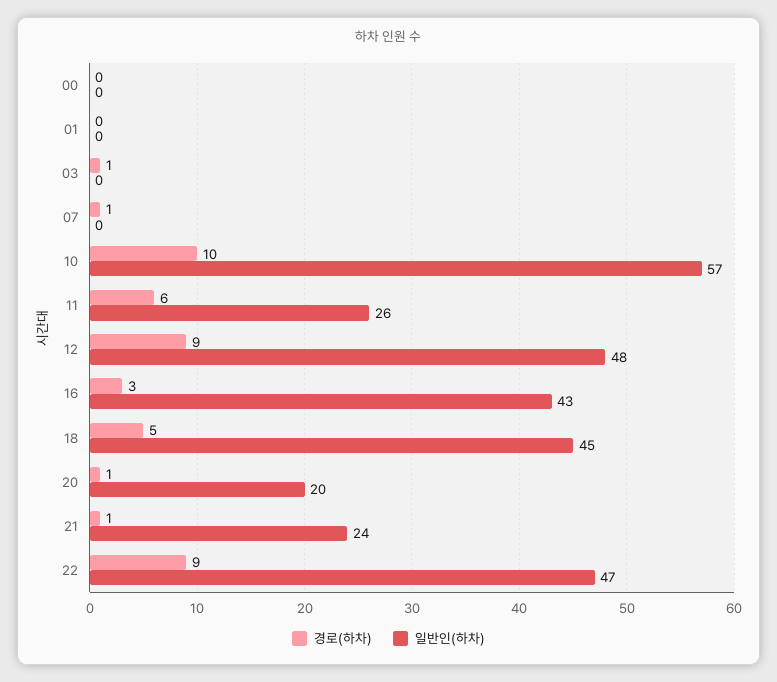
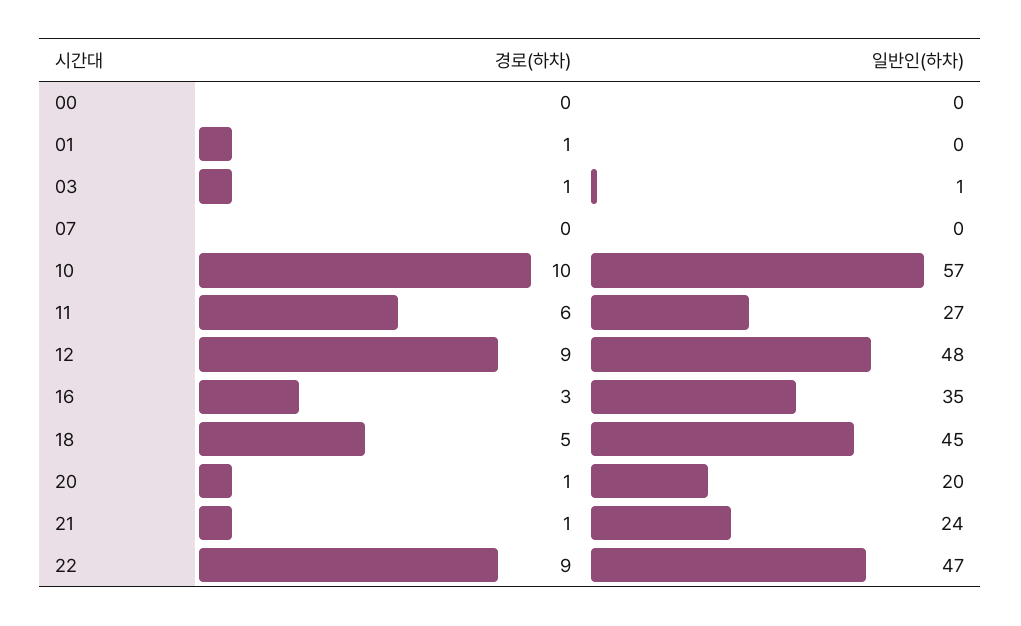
  {
    "경로(하차)": {
      "00": 0,
-     "01": 0,
+     "01": 1,
      "03": 1,
-     "07": 1,
+     "07": 0,
      "10": 10,
      "11": 6,
      "12": 9,
      "16": 3,
      "18": 5,
      "20": 1,
      "21": 1,
      "22": 9
    },
    "일반인(하차)": {
      "00": 0,
      "01": 0,
-     "03": 0,
+     "03": 1,
      "07": 0,
      "10": 57,
-     "11": 26,
+     "11": 27,
      "12": 48,
-     "16": 43,
+     "16": 35,
      "18": 45,
      "20": 20,
      "21": 24,
      "22": 47
    }
  }

